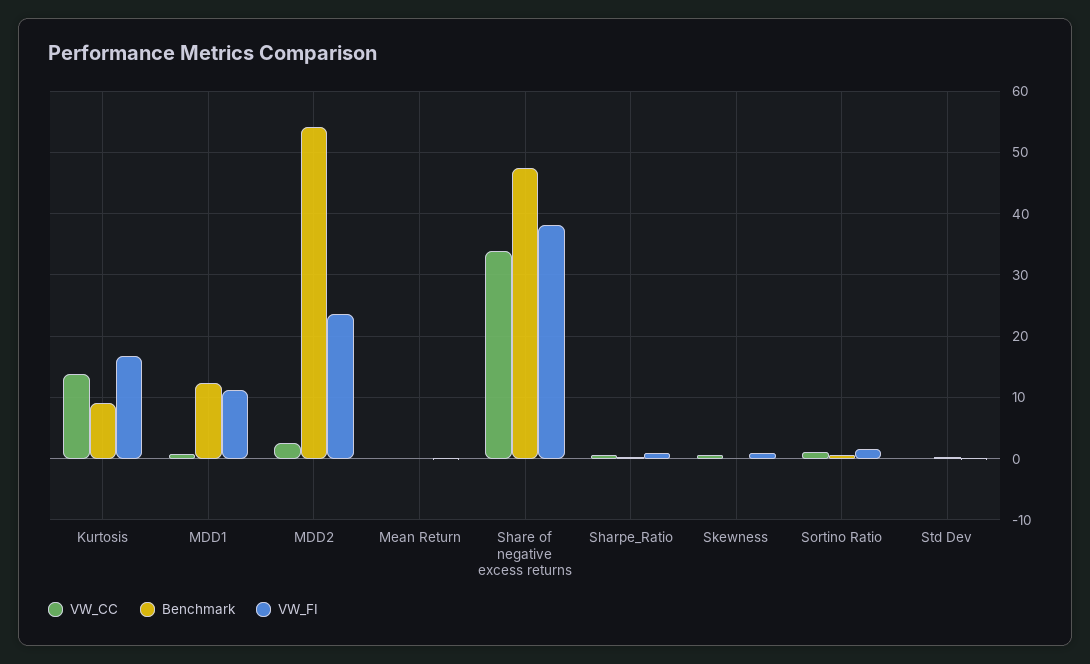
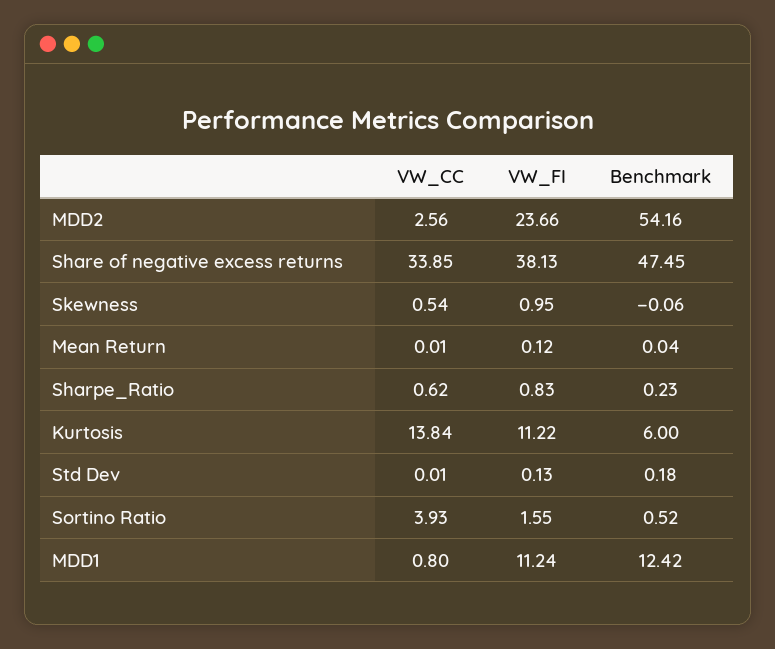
  {
    "VW_CC": {
      "Kurtosis": 13.84,
      "MDD1": 0.8,
      "MDD2": 2.56,
      "Mean Return": 0.01,
      "Share of negative excess returns": 33.85,
      "Sharpe_Ratio": 0.62,
      "Skewness": 0.54,
-     "Sortino Ratio": 1,
+     "Sortino Ratio": 3.93,
      "Std Dev": 0.01
    },
    "Benchmark": {
-     "Kurtosis": 9,
+     "Kurtosis": 6,
      "MDD1": 12.42,
      "MDD2": 54.16,
      "Mean Return": 0.04,
      "Share of negative excess returns": 47.45,
      "Sharpe_Ratio": 0.23,
      "Skewness": -0.06,
      "Sortino Ratio": 0.52,
      "Std Dev": 0.18
    },
    "VW_FI": {
-     "Kurtosis": 17,
+     "Kurtosis": 11.22,
      "MDD1": 11.24,
      "MDD2": 23.66,
      "Mean Return": 0.12,
      "Share of negative excess returns": 38.13,
      "Sharpe_Ratio": 0.83,
      "Skewness": 0.95,
      "Sortino Ratio": 1.55,
      "Std Dev": 0.13
    }
  }

